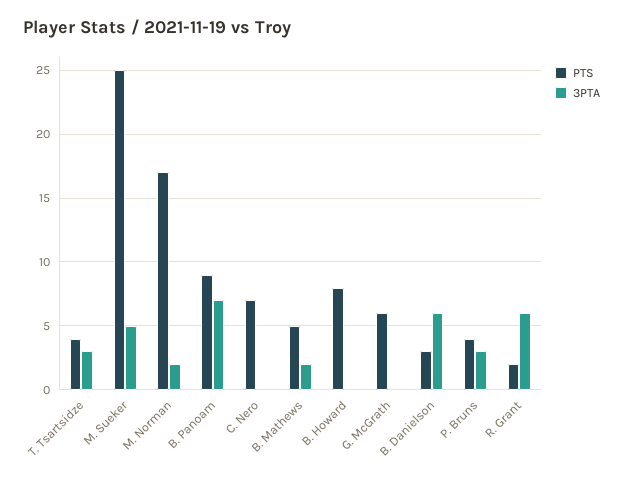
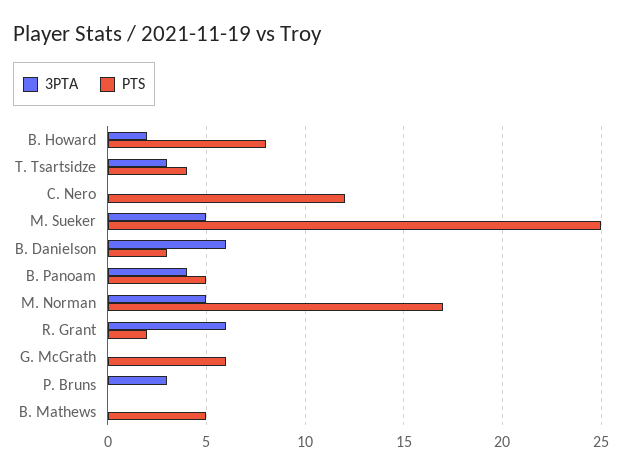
  {
    "PTS": {
      "T. Tsartsidze": 4,
      "M. Sueker": 25,
      "M. Norman": 17,
-     "B. Panoam": 9,
+     "B. Panoam": 5,
-     "C. Nero": 7,
+     "C. Nero": 12,
      "B. Mathews": 5,
      "B. Howard": 8,
      "G. McGrath": 6,
      "B. Danielson": 3,
-     "P. Bruns": 4,
+     "P. Bruns": 0,
      "R. Grant": 2
    },
    "3PTA": {
      "T. Tsartsidze": 3,
      "M. Sueker": 5,
-     "M. Norman": 2,
+     "M. Norman": 5,
-     "B. Panoam": 7,
+     "B. Panoam": 4,
      "C. Nero": 0,
-     "B. Mathews": 2,
+     "B. Mathews": 0,
-     "B. Howard": 0,
+     "B. Howard": 2,
      "G. McGrath": 0,
      "B. Danielson": 6,
      "P. Bruns": 3,
      "R. Grant": 6
    }
  }

